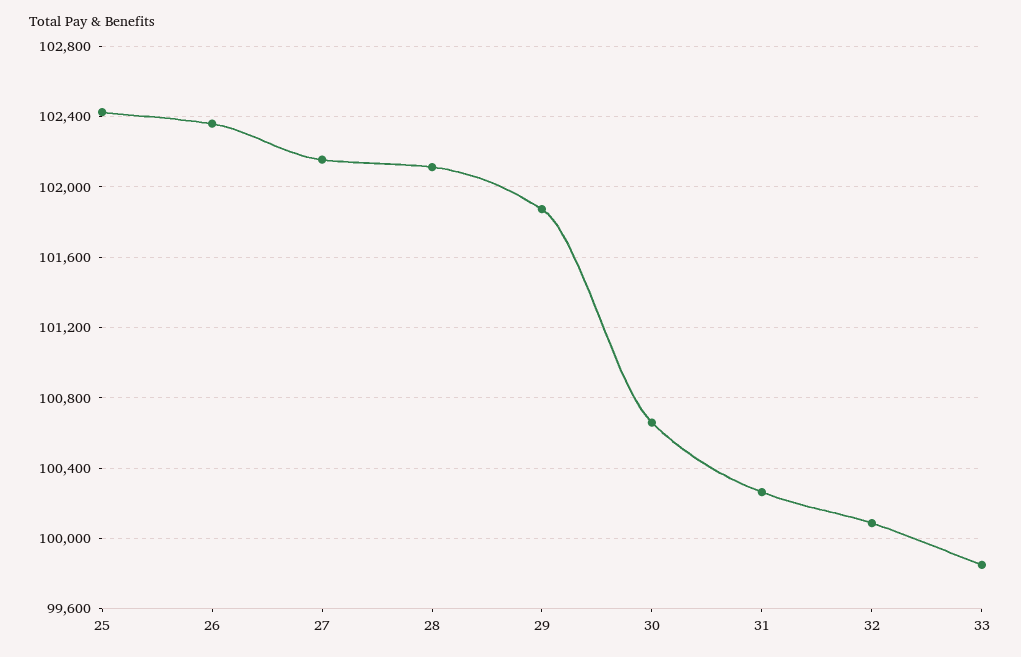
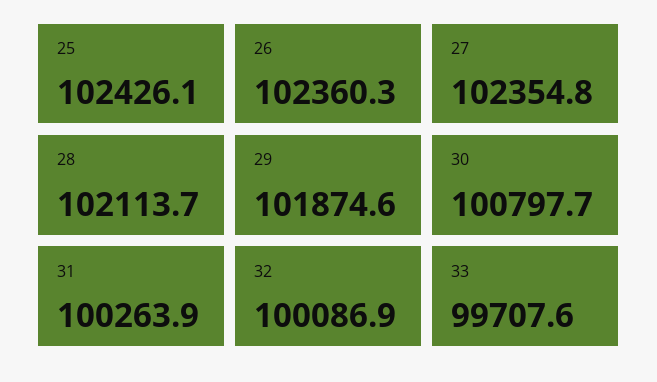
  {
    "25": 102426.1,
    "26": 102360.3,
-   "27": 102150,
+   "27": 102354.8,
    "28": 102113.7,
    "29": 101874.6,
-   "30": 100650,
+   "30": 100797.7,
    "31": 100263.9,
    "32": 100086.9,
-   "33": 99850
+   "33": 99707.6
  }

